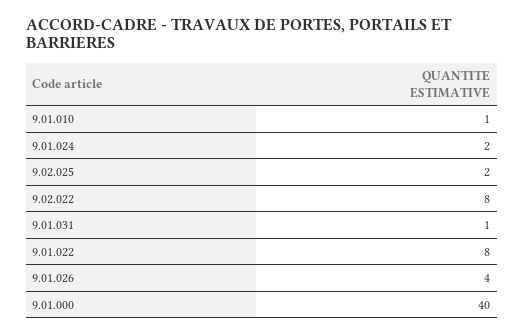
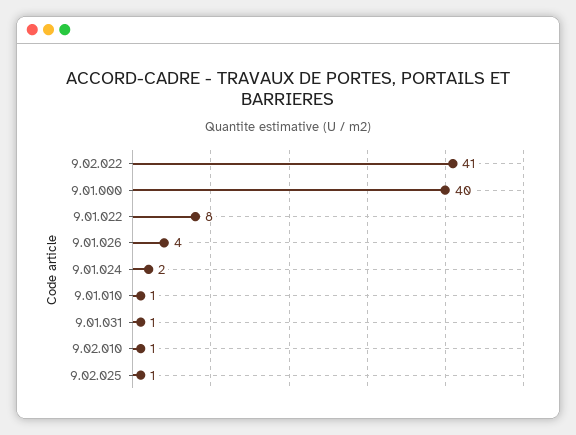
  {
    "9.01.010": 1,
    "9.01.024": 2,
-   "9.02.025": 2,
+   "9.02.025": 1,
-   "9.02.022": 8,
+   "9.02.022": 41,
    "9.01.031": 1,
    "9.01.022": 8,
    "9.01.026": 4,
-   "9.01.000": 40
+   "9.01.000": 40,
+   "9.02.010": 1
  }

